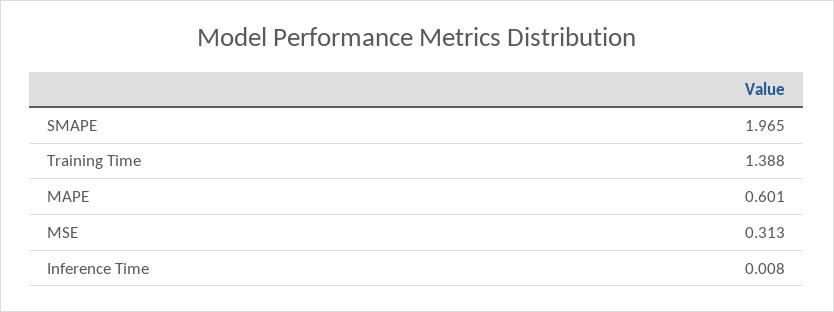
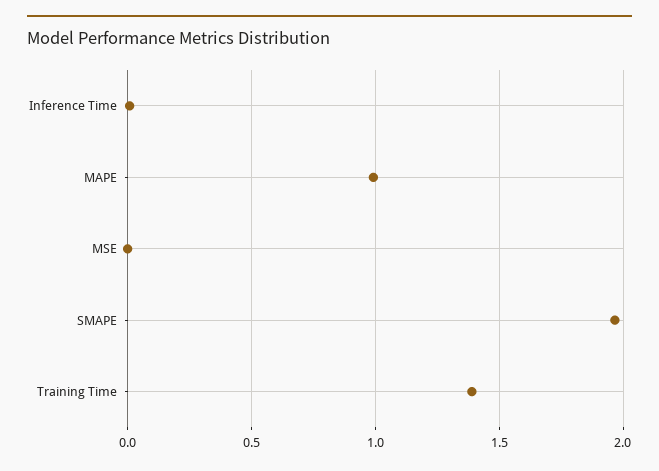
  {
    "SMAPE": 1.965,
    "Training Time": 1.388,
-   "MAPE": 0.601,
+   "MAPE": 1,
-   "MSE": 0.313,
+   "MSE": 0,
    "Inference Time": 0.008
  }

